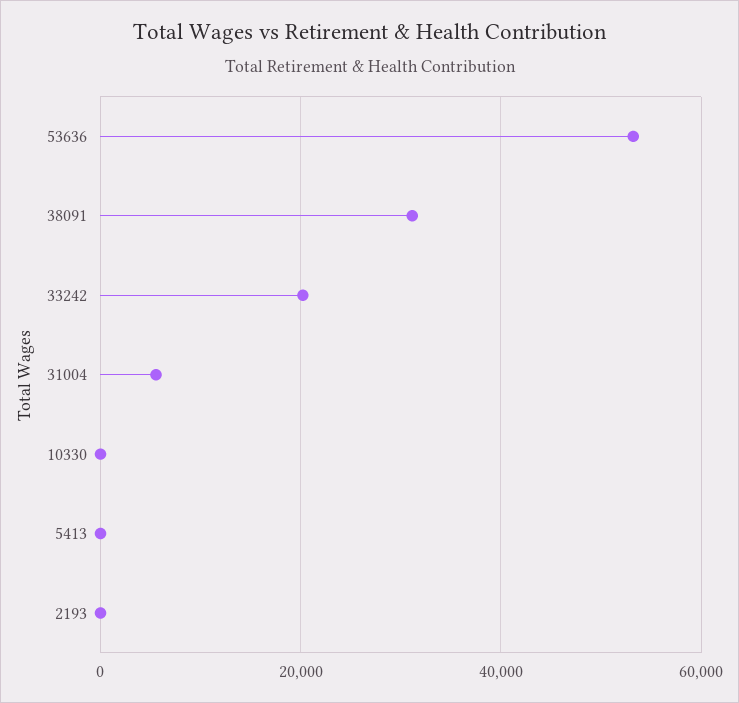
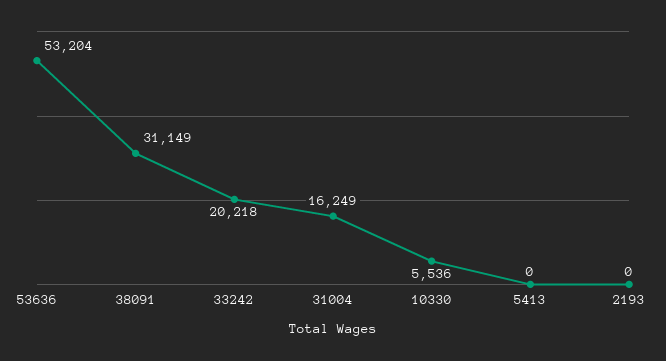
  {
    "53636": 53204,
    "38091": 31149,
    "33242": 20218,
-   "31004": 6000,
+   "31004": 16249,
-   "10330": 0,
+   "10330": 5536,
    "5413": 0,
    "2193": 0
  }

